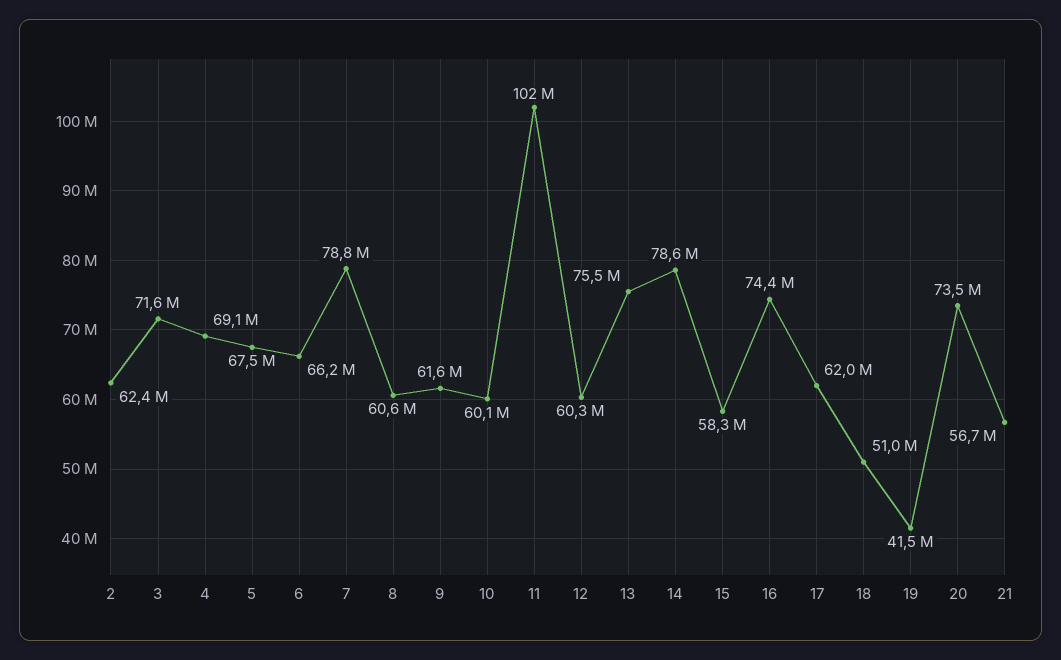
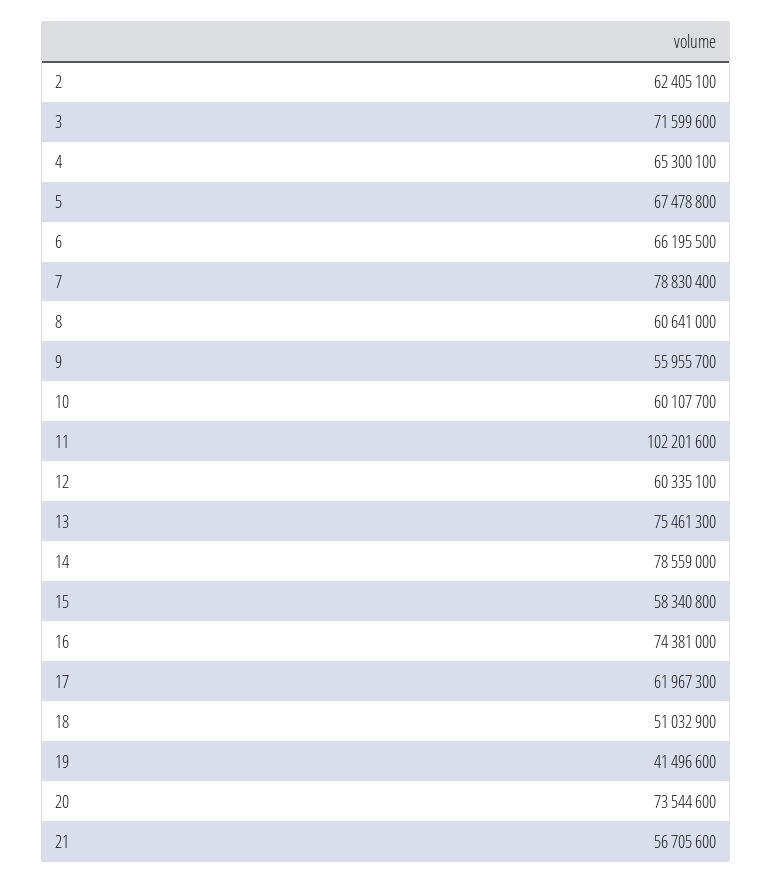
  {
    "2": 62405100,
    "3": 71599600,
-   "4": 69100000,
+   "4": 65300100,
    "5": 67478800,
    "6": 66195500,
    "7": 78830400,
    "8": 60641000,
-   "9": 61600000,
+   "9": 55955700,
    "10": 60107700,
    "11": 102201600,
    "12": 60335100,
    "13": 75461300,
    "14": 78559000,
    "15": 58340800,
    "16": 74381000,
    "17": 61967300,
    "18": 51032900,
    "19": 41496600,
    "20": 73544600,
    "21": 56705600
  }

